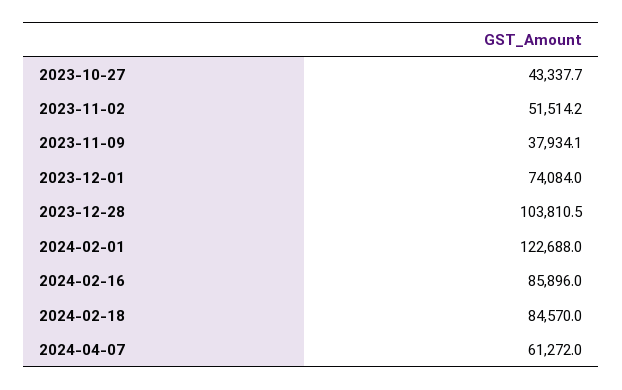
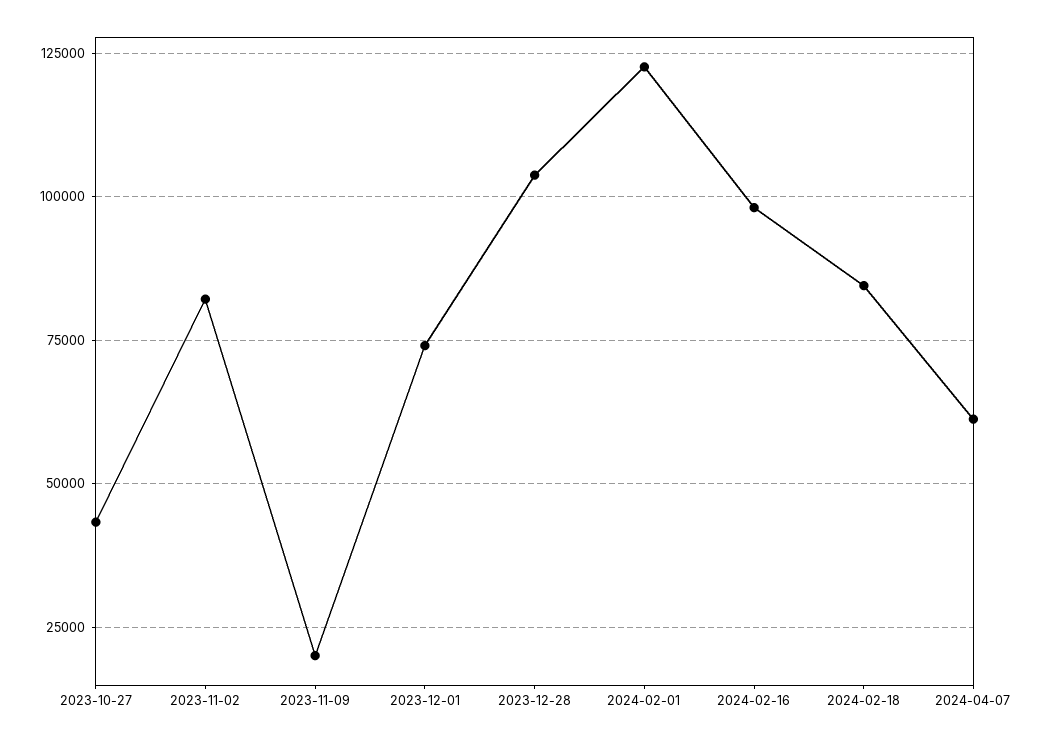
  {
    "2023-10-27": 43337.7,
-   "2023-11-02": 51514.2,
+   "2023-11-02": 82500,
-   "2023-11-09": 37934.1,
+   "2023-11-09": 20000,
    "2023-12-01": 74084,
    "2023-12-28": 103810.5,
    "2024-02-01": 122688,
-   "2024-02-16": 85896,
+   "2024-02-16": 97500,
    "2024-02-18": 84570,
    "2024-04-07": 61272
  }

